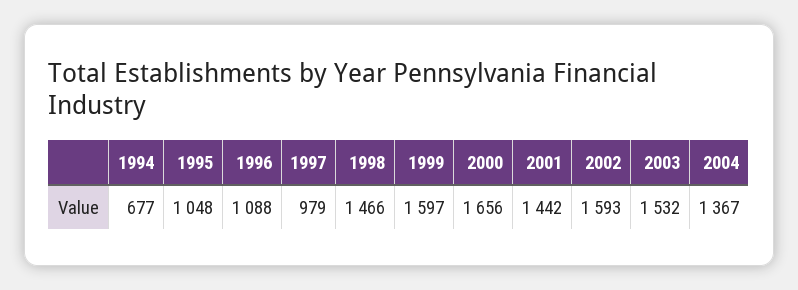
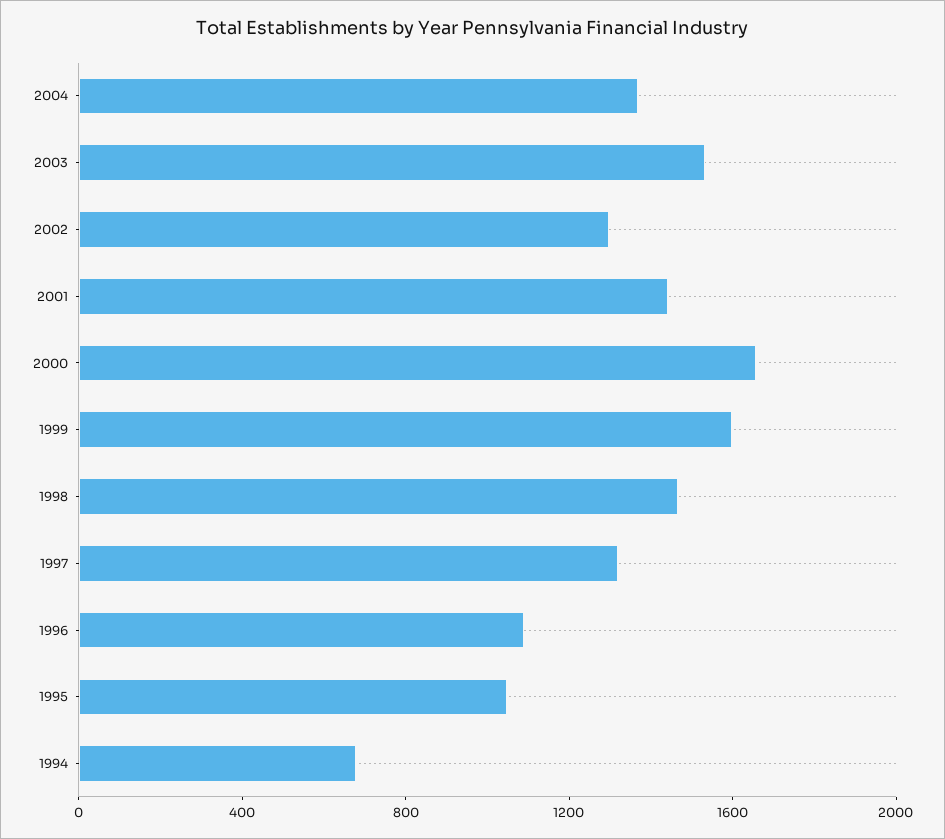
  {
    "1994": 677,
    "1995": 1048,
    "1996": 1088,
-   "1997": 979,
+   "1997": 1300,
    "1998": 1466,
    "1999": 1597,
    "2000": 1656,
    "2001": 1442,
-   "2002": 1593,
+   "2002": 1300,
    "2003": 1532,
    "2004": 1367
  }

